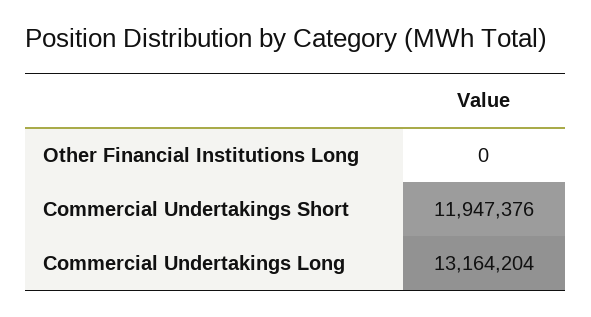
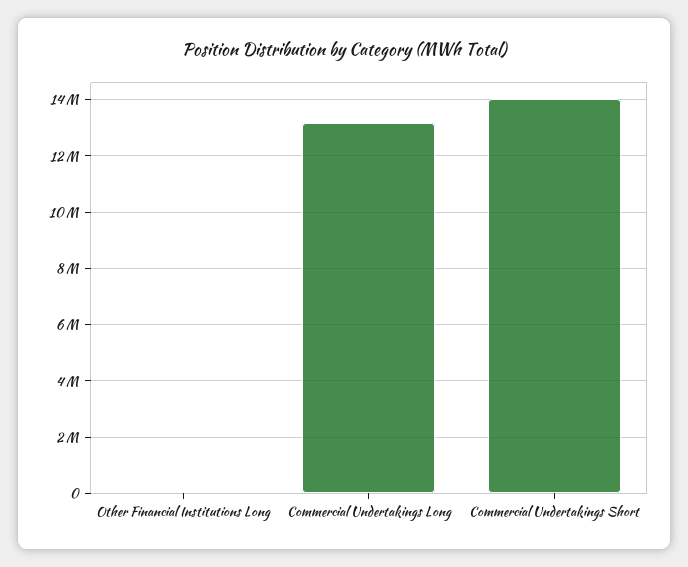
  {
    "Other Financial Institutions Long": 0,
-   "Commercial Undertakings Short": 11947376,
+   "Commercial Undertakings Short": 14000000,
    "Commercial Undertakings Long": 13164204
  }

